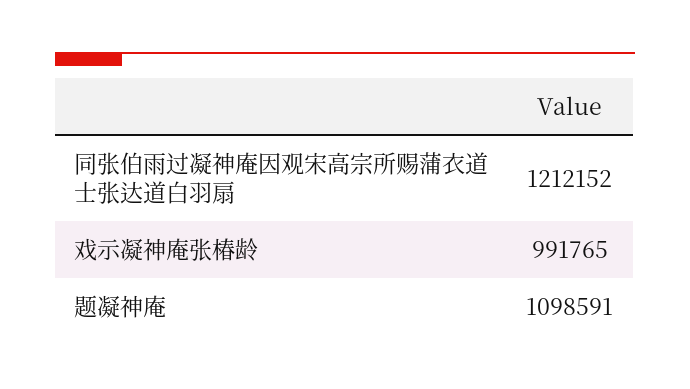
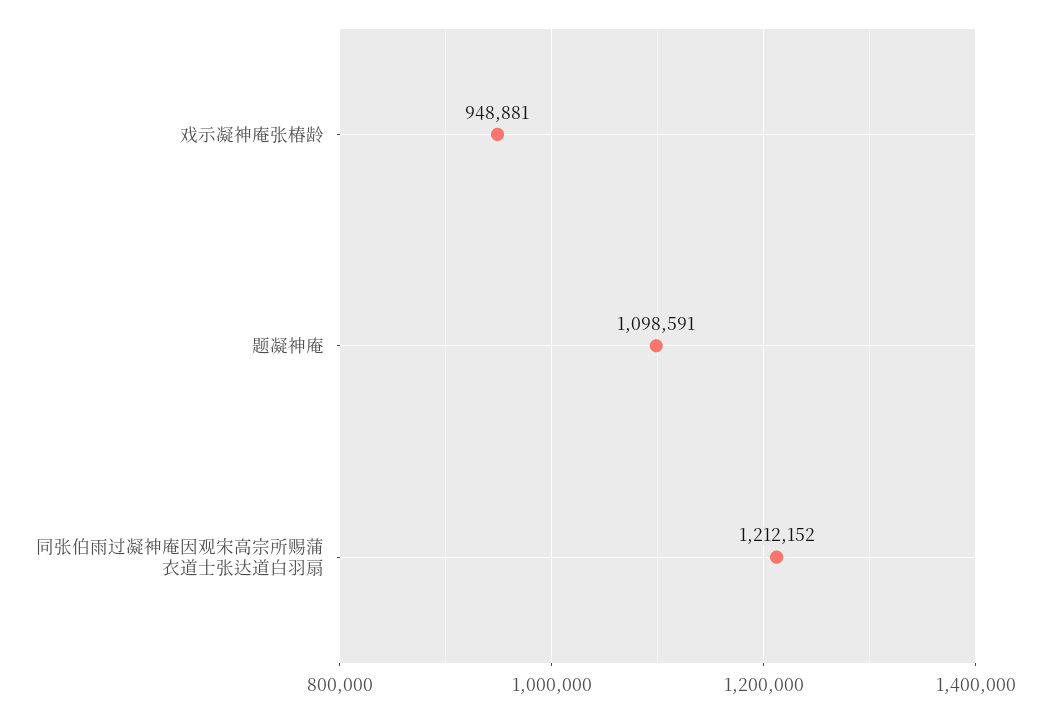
  {
    "同张伯雨过凝神庵因观宋高宗所赐蒲衣道士张达道白羽扇": 1212152,
-   "戏示凝神庵张椿龄": 991765,
+   "戏示凝神庵张椿龄": 948881,
    "题凝神庵": 1098591
  }

